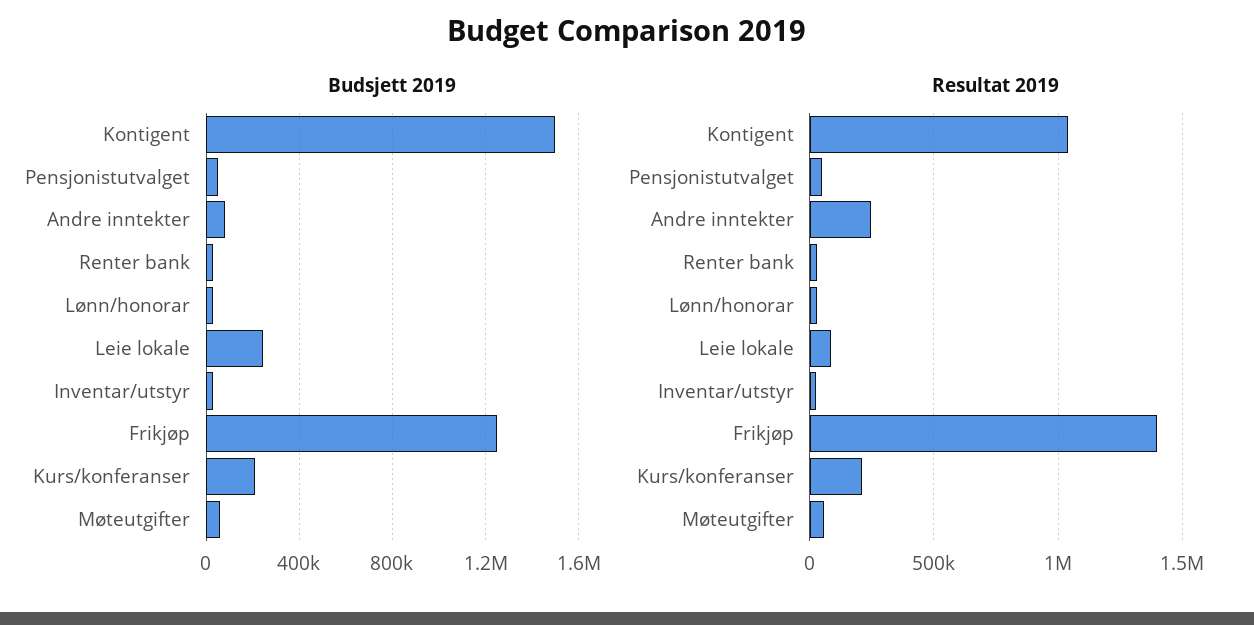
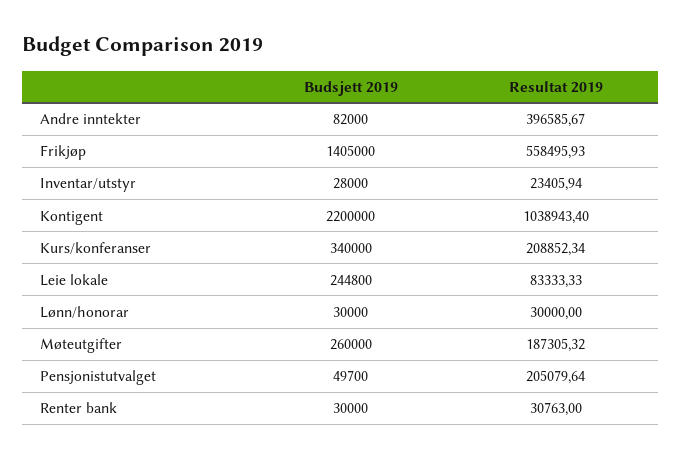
  {
    "Budsjett 2019": {
-     "Kontigent": 1500000,
+     "Kontigent": 2200000,
      "Pensjonistutvalget": 49700,
      "Andre inntekter": 82000,
      "Renter bank": 30000,
      "Lønn/honorar": 30000,
      "Leie lokale": 244800,
      "Inventar/utstyr": 28000,
-     "Frikjøp": 1250000,
+     "Frikjøp": 1405000,
-     "Kurs/konferanser": 200000,
+     "Kurs/konferanser": 340000,
-     "Møteutgifter": 50000
+     "Møteutgifter": 260000
    },
    "Resultat 2019": {
      "Kontigent": 1038943.4,
-     "Pensjonistutvalget": 50000,
+     "Pensjonistutvalget": 205079.64,
-     "Andre inntekter": 250000,
+     "Andre inntekter": 396585.67,
      "Renter bank": 30763,
      "Lønn/honorar": 30000,
      "Leie lokale": 83333.33,
      "Inventar/utstyr": 23405.94,
-     "Frikjøp": 1400000,
+     "Frikjøp": 558495.93,
      "Kurs/konferanser": 208852.34,
-     "Møteutgifter": 50000
+     "Møteutgifter": 187305.32
    }
  }

